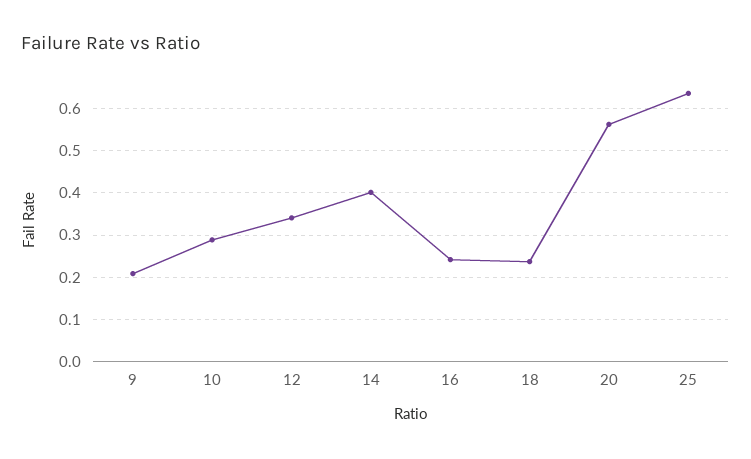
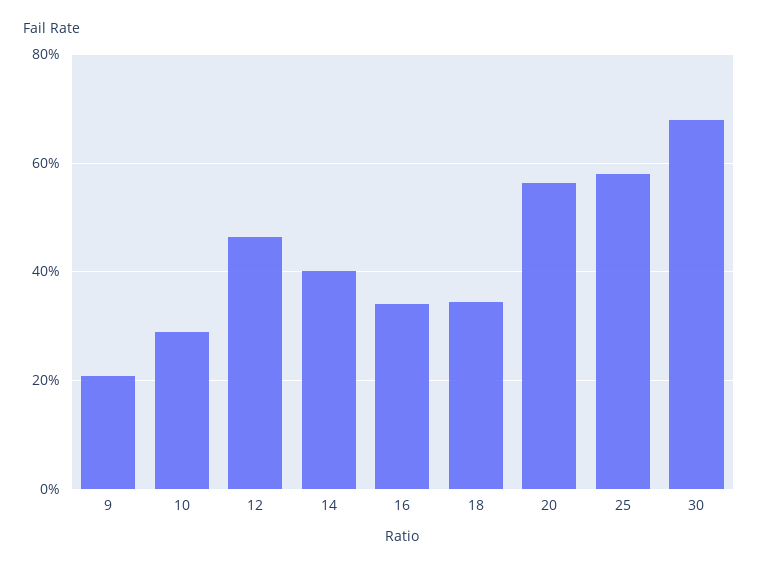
  {
    "9": 0.2,
    "10": 0.28,
-   "12": 0.34,
+   "12": 0.46,
    "14": 0.4,
-   "16": 0.24,
+   "16": 0.34,
-   "18": 0.24,
+   "18": 0.34,
    "20": 0.56,
-   "25": 0.64
+   "25": 0.58,
+   "30": 0.68
  }

